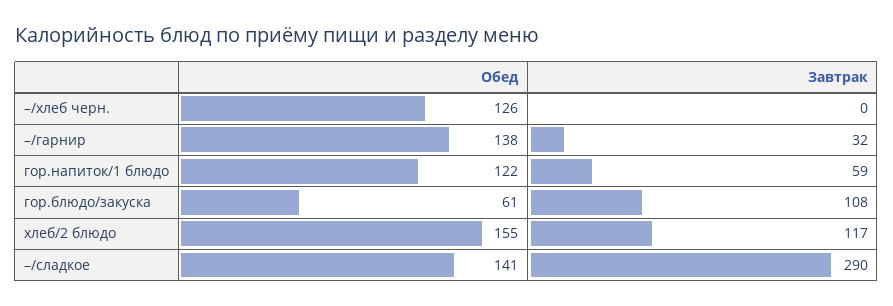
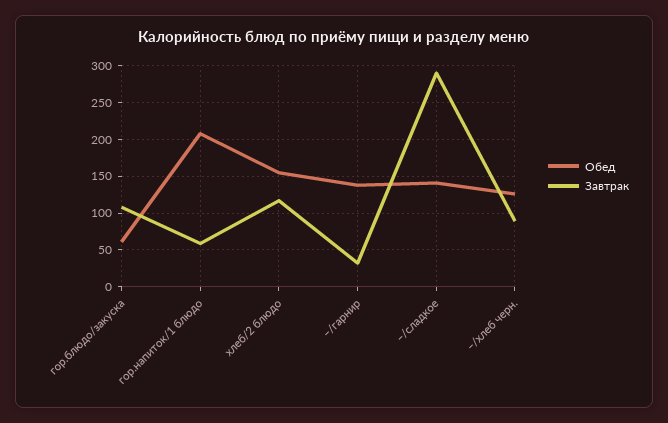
  {
    "Обед": {
      "–/хлеб черн.": 126,
      "–/гарнир": 138,
-     "гор.напиток/1 блюдо": 122,
+     "гор.напиток/1 блюдо": 210,
      "гор.блюдо/закуска": 61,
      "хлеб/2 блюдо": 155,
      "–/сладкое": 141
    },
    "Завтрак": {
-     "–/хлеб черн.": 0,
+     "–/хлеб черн.": 90,
      "–/гарнир": 32,
      "гор.напиток/1 блюдо": 59,
      "гор.блюдо/закуска": 108,
      "хлеб/2 блюдо": 117,
      "–/сладкое": 290
    }
  }

